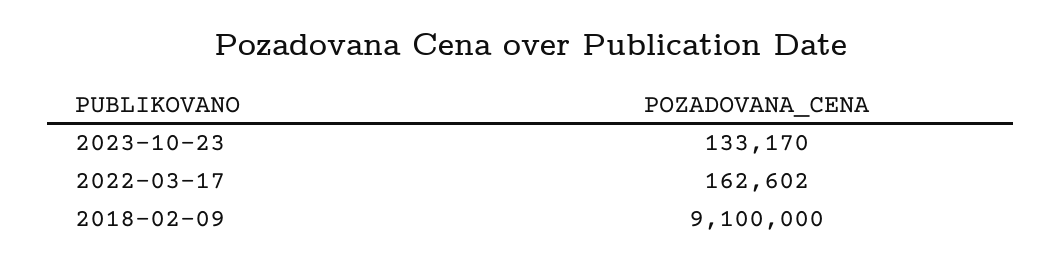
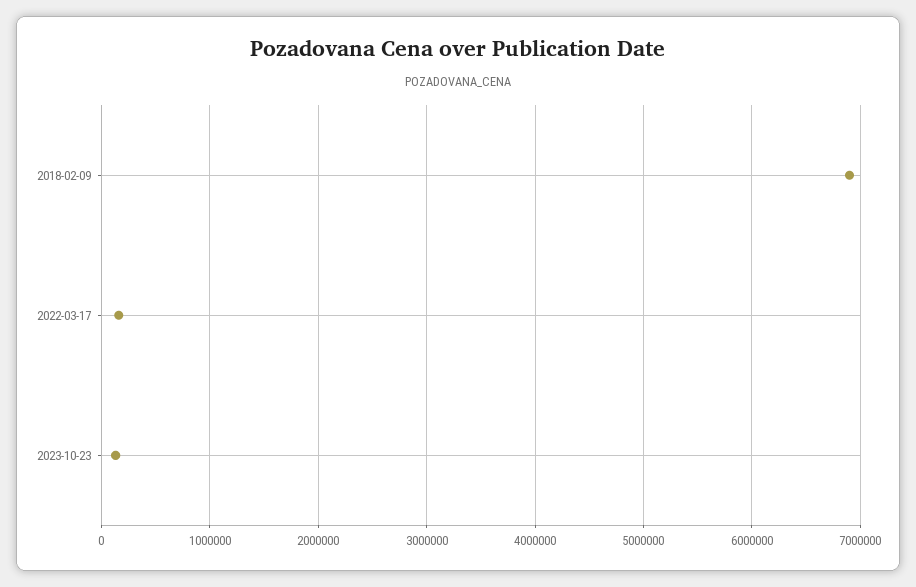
  {
    "2023-10-23": 133170,
    "2022-03-17": 162602,
-   "2018-02-09": 9100000
+   "2018-02-09": 6900000
  }

